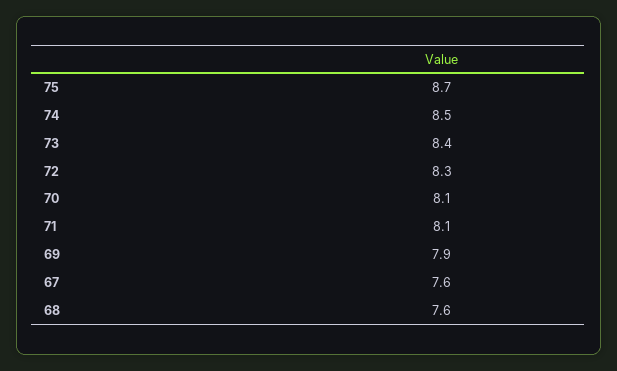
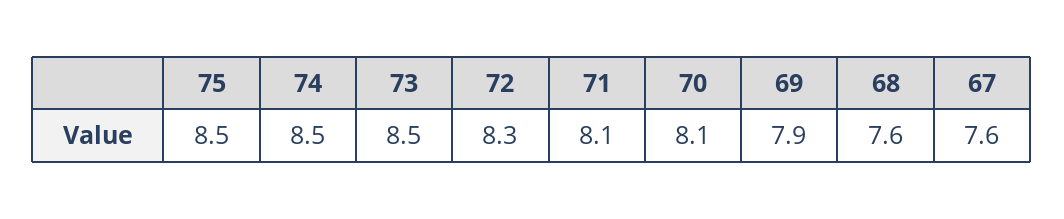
  {
-   "75": 8.7,
+   "75": 8.5,
    "74": 8.5,
-   "73": 8.4,
+   "73": 8.5,
    "72": 8.3,
    "70": 8.1,
    "71": 8.1,
    "69": 7.9,
    "67": 7.6,
    "68": 7.6
  }

